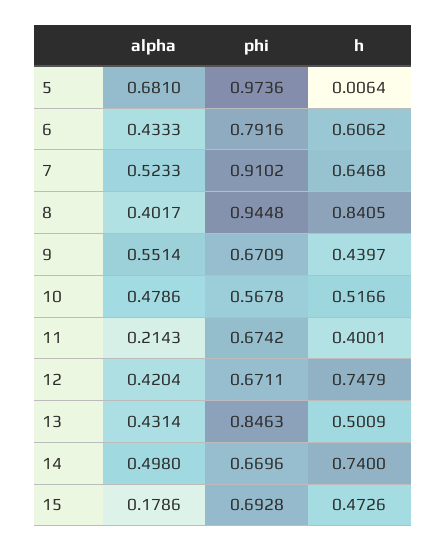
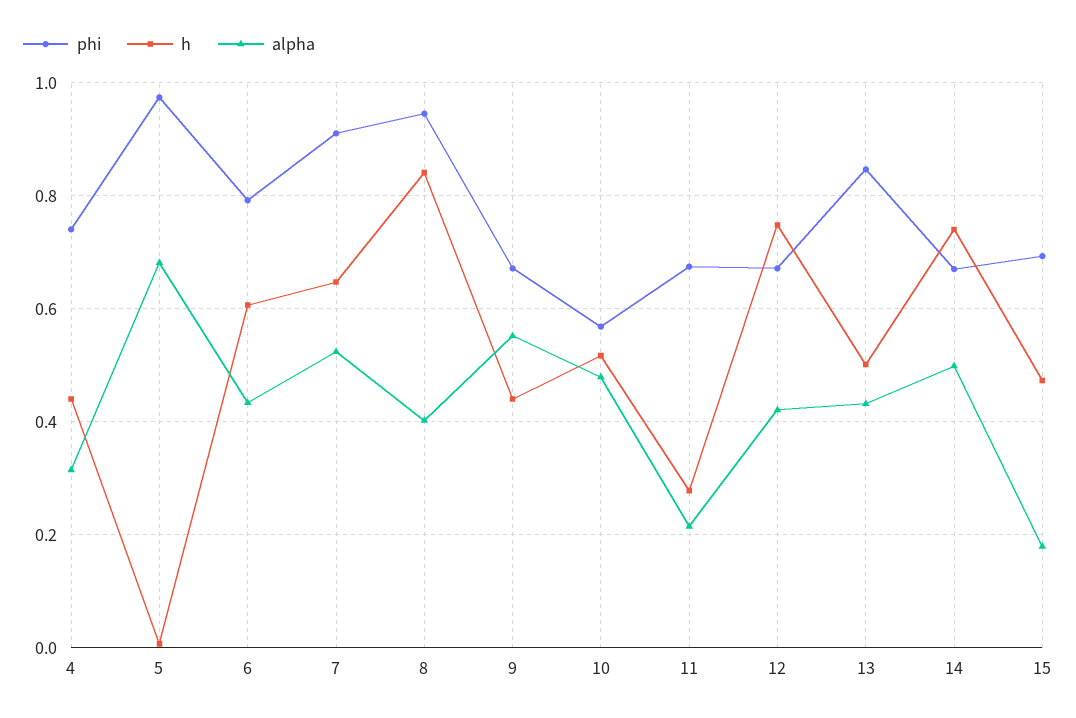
  {
    "alpha": {
      "5": 0.681,
      "6": 0.4333,
      "7": 0.5233,
      "8": 0.4017,
      "9": 0.5514,
      "10": 0.4786,
      "11": 0.2143,
      "12": 0.4204,
      "13": 0.4314,
      "14": 0.498,
-     "15": 0.1786
+     "15": 0.1786,
+     "4": 0.32
    },
    "phi": {
      "5": 0.9736,
      "6": 0.7916,
      "7": 0.9102,
      "8": 0.9448,
      "9": 0.6709,
      "10": 0.5678,
      "11": 0.6742,
      "12": 0.6711,
      "13": 0.8463,
      "14": 0.6696,
-     "15": 0.6928
+     "15": 0.6928,
+     "4": 0.74
    },
    "h": {
      "5": 0.0064,
      "6": 0.6062,
      "7": 0.6468,
      "8": 0.8405,
      "9": 0.4397,
      "10": 0.5166,
-     "11": 0.4001,
+     "11": 0.28,
      "12": 0.7479,
      "13": 0.5009,
      "14": 0.74,
-     "15": 0.4726
+     "15": 0.4726,
+     "4": 0.44
    }
  }

